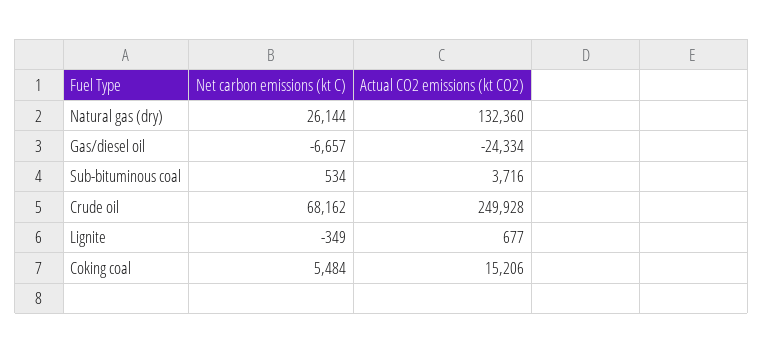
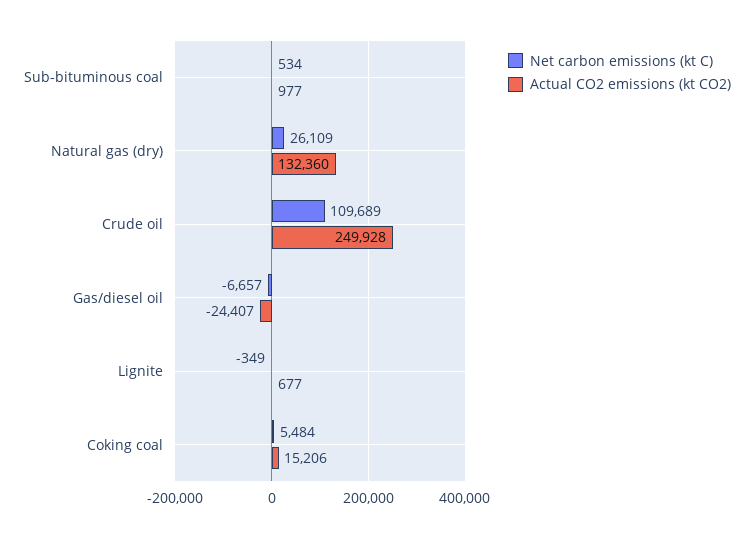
  {
    "Net carbon emissions (kt C)": {
-     "Natural gas (dry)": 26144,
+     "Natural gas (dry)": 26109,
      "Gas/diesel oil": -6657,
      "Sub-bituminous coal": 534,
-     "Crude oil": 68162,
+     "Crude oil": 109689,
      "Lignite": -349,
      "Coking coal": 5484
    },
    "Actual CO2 emissions (kt CO2)": {
      "Natural gas (dry)": 132360,
-     "Gas/diesel oil": -24334,
+     "Gas/diesel oil": -24407,
-     "Sub-bituminous coal": 3716,
+     "Sub-bituminous coal": 977,
      "Crude oil": 249928,
      "Lignite": 677,
      "Coking coal": 15206
    }
  }

